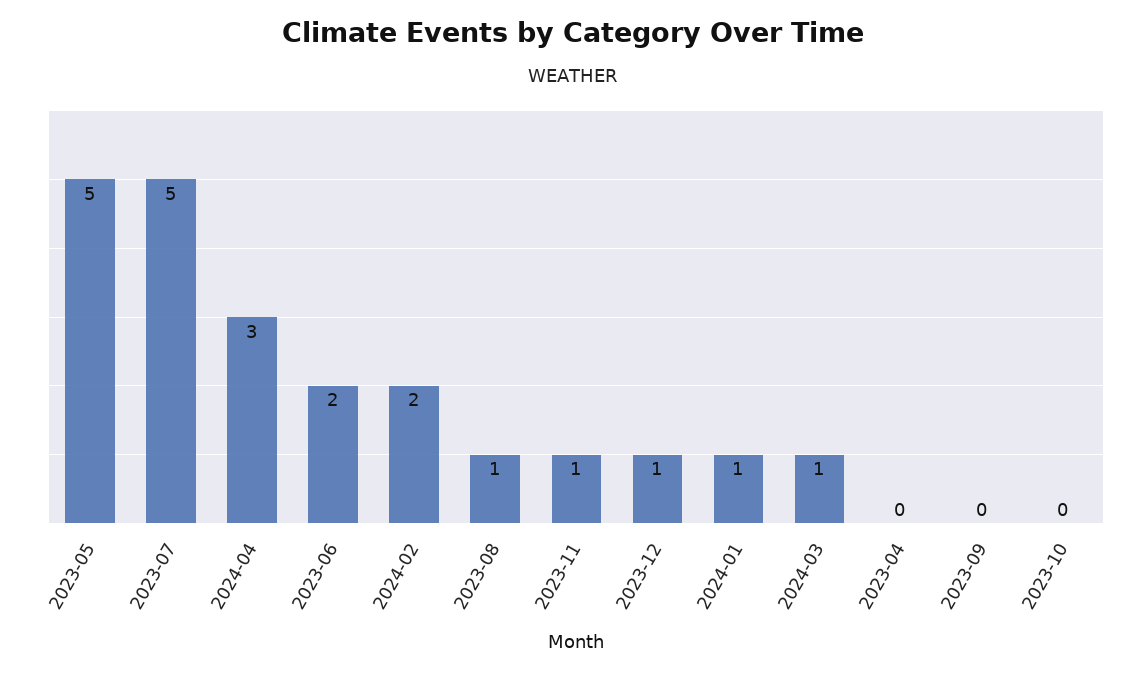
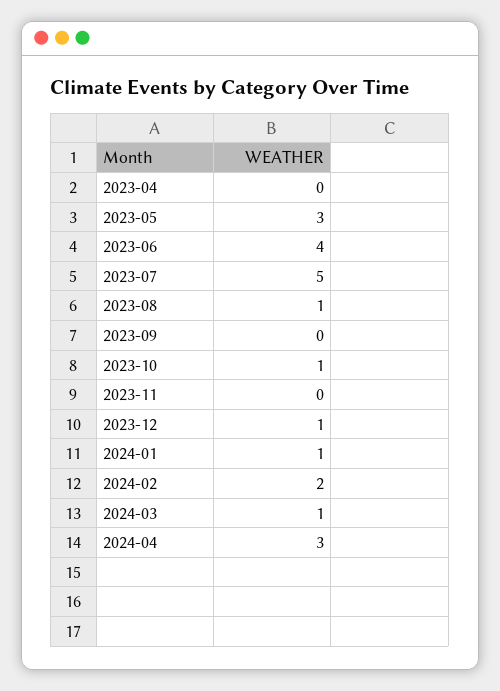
  {
-   "2023-05": 5,
+   "2023-05": 3,
    "2023-07": 5,
    "2024-04": 3,
-   "2023-06": 2,
+   "2023-06": 4,
    "2024-02": 2,
    "2023-08": 1,
-   "2023-11": 1,
+   "2023-11": 0,
    "2023-12": 1,
    "2024-01": 1,
    "2024-03": 1,
    "2023-04": 0,
    "2023-09": 0,
-   "2023-10": 0
+   "2023-10": 1
  }

